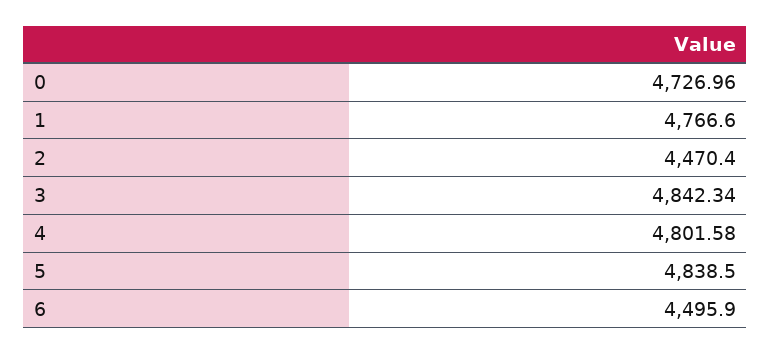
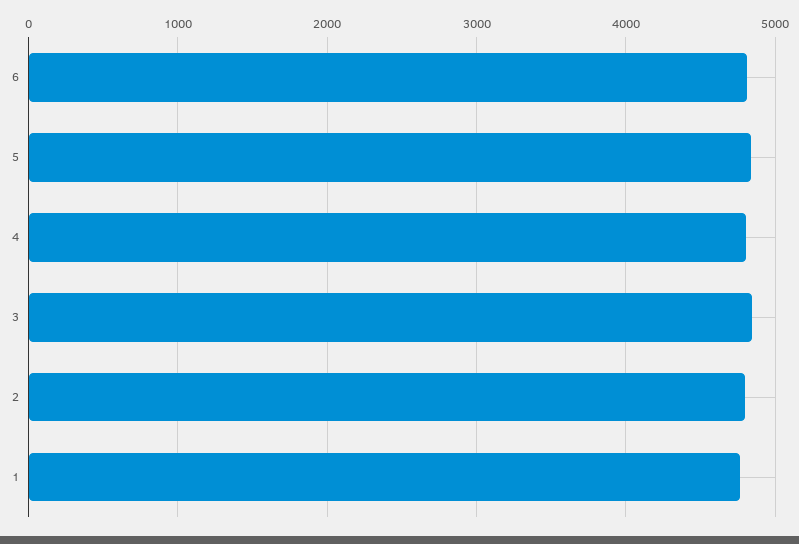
  {
-   "0": 4726.96,
    "1": 4766.6,
-   "2": 4470.4,
+   "2": 4800,
    "3": 4842.34,
    "4": 4801.58,
    "5": 4838.5,
-   "6": 4495.9
+   "6": 4800
  }

